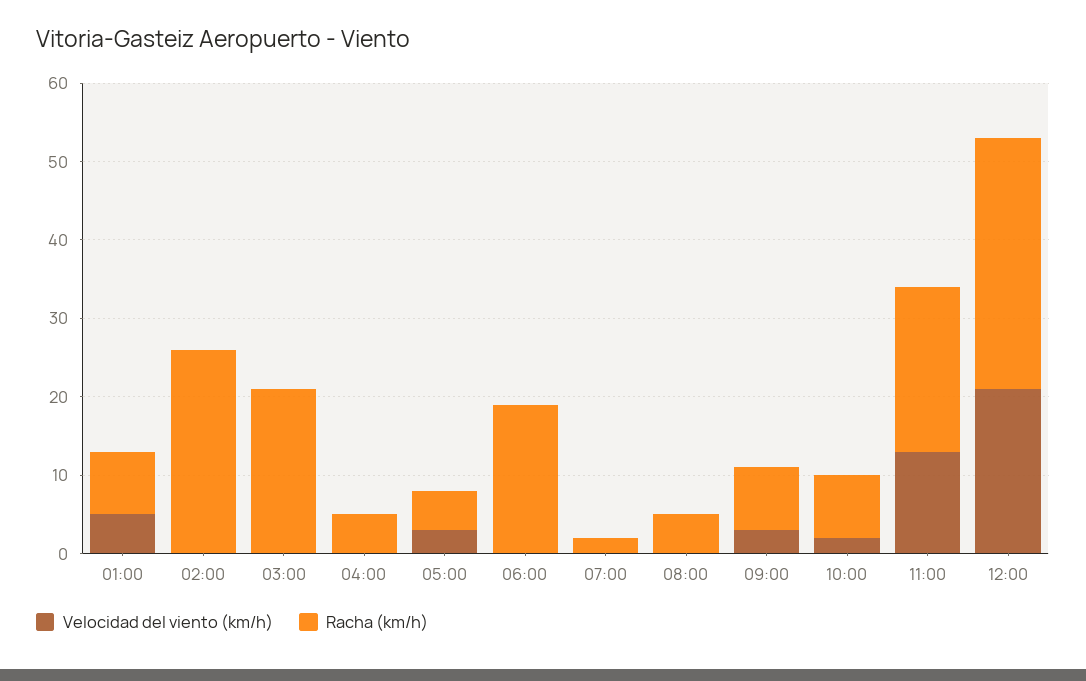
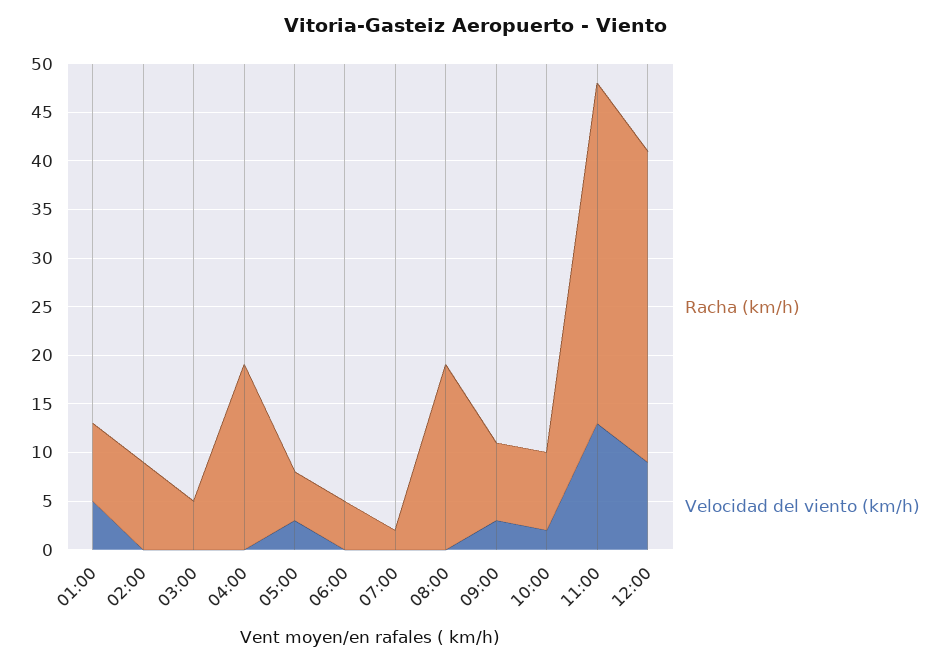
  {
    "Velocidad del viento (km/h)": {
      "01:00": 5,
      "02:00": 0,
      "03:00": 0,
      "04:00": 0,
      "05:00": 3,
      "06:00": 0,
      "07:00": 0,
      "08:00": 0,
      "09:00": 3,
      "10:00": 2,
      "11:00": 13,
-     "12:00": 20
+     "12:00": 9
    },
    "Racha (km/h)": {
      "01:00": 8,
-     "02:00": 25,
+     "02:00": 9,
-     "03:00": 20,
+     "03:00": 5,
-     "04:00": 5,
+     "04:00": 19,
      "05:00": 5,
-     "06:00": 20,
+     "06:00": 5,
      "07:00": 2,
-     "08:00": 5,
+     "08:00": 19,
      "09:00": 8,
      "10:00": 8,
-     "11:00": 20,
+     "11:00": 35,
      "12:00": 32
    }
  }

